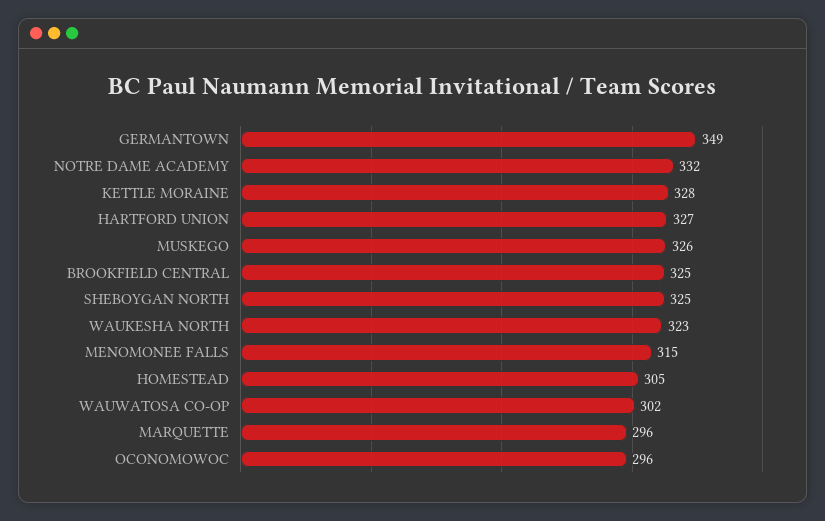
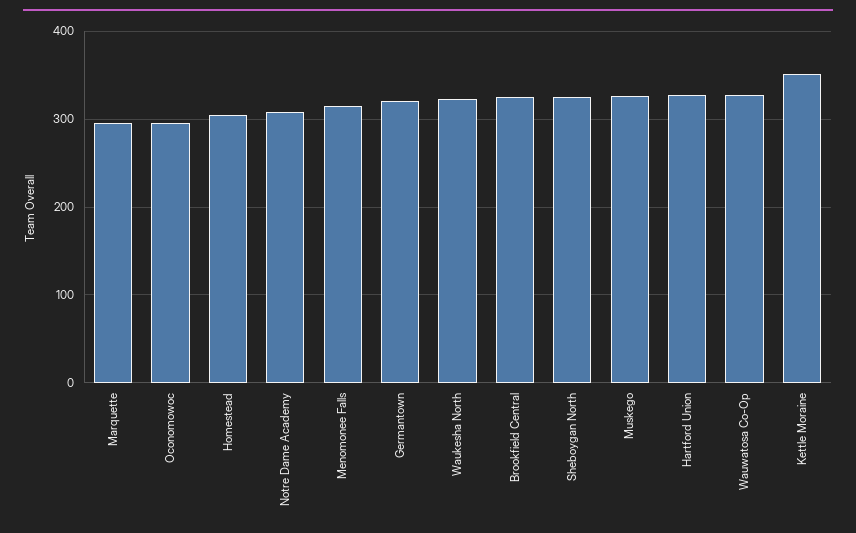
  {
-   "GERMANTOWN": 349,
+   "GERMANTOWN": 320,
-   "NOTRE DAME ACADEMY": 332,
+   "NOTRE DAME ACADEMY": 310,
-   "KETTLE MORAINE": 328,
+   "KETTLE MORAINE": 350,
    "HARTFORD UNION": 327,
    "MUSKEGO": 326,
    "BROOKFIELD CENTRAL": 325,
    "SHEBOYGAN NORTH": 325,
    "WAUKESHA NORTH": 323,
    "MENOMONEE FALLS": 315,
    "HOMESTEAD": 305,
-   "WAUWATOSA CO-OP": 302,
+   "WAUWATOSA CO-OP": 330,
    "MARQUETTE": 296,
    "OCONOMOWOC": 296
  }

